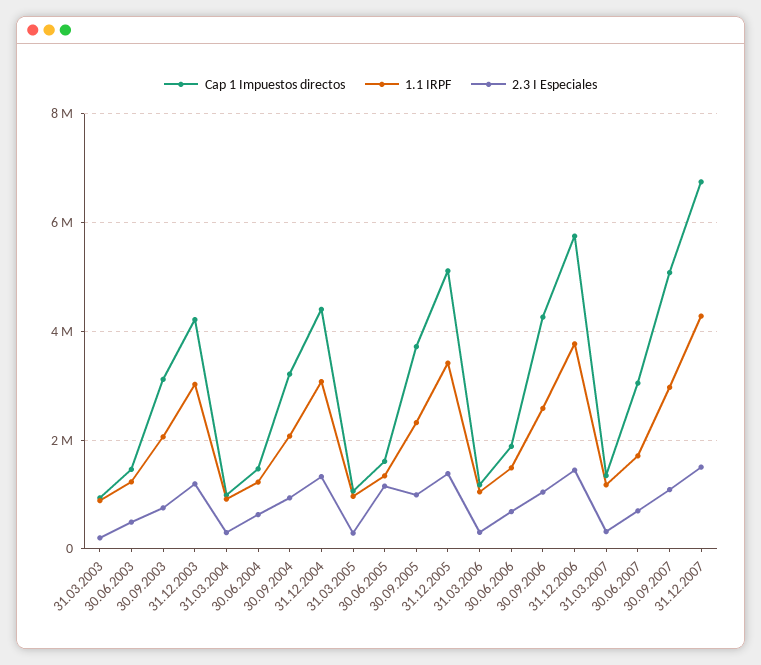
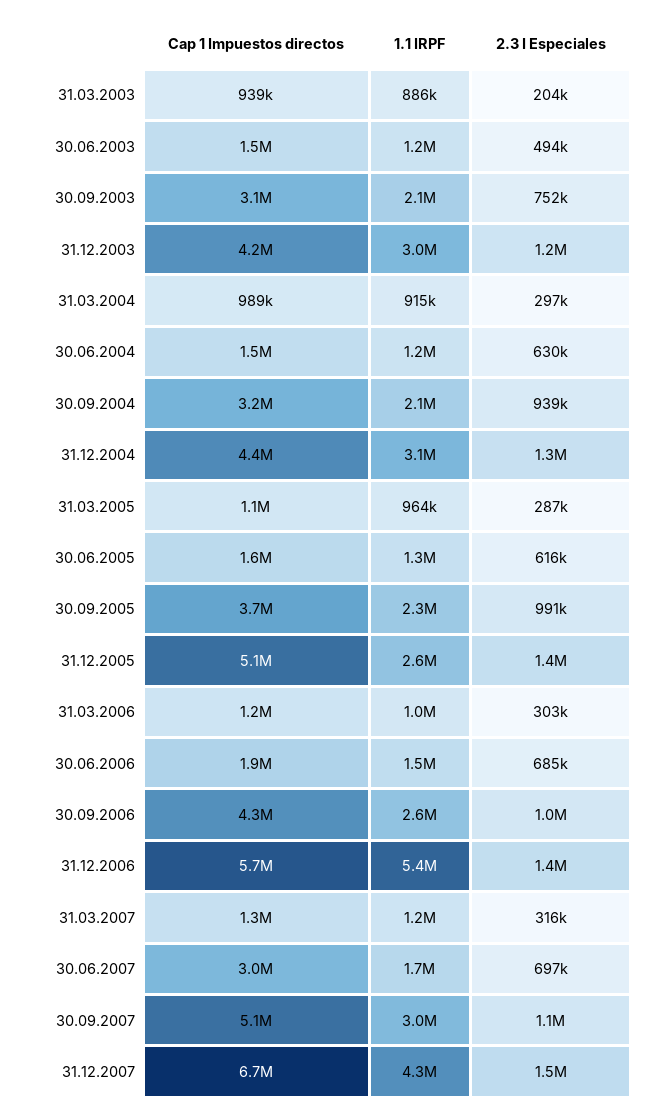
  {
    "Cap 1 Impuestos directos": {
      "31.03.2003": 939000,
      "30.06.2003": 1500000,
      "30.09.2003": 3100000,
      "31.12.2003": 4200000,
      "31.03.2004": 989000,
      "30.06.2004": 1500000,
      "30.09.2004": 3200000,
      "31.12.2004": 4400000,
      "31.03.2005": 1100000,
      "30.06.2005": 1600000,
      "30.09.2005": 3700000,
      "31.12.2005": 5100000,
      "31.03.2006": 1200000,
      "30.06.2006": 1900000,
      "30.09.2006": 4300000,
      "31.12.2006": 5700000,
      "31.03.2007": 1300000,
      "30.06.2007": 3000000,
      "30.09.2007": 5100000,
      "31.12.2007": 6700000
    },
    "1.1 IRPF": {
      "31.03.2003": 886000,
      "30.06.2003": 1200000,
      "30.09.2003": 2100000,
      "31.12.2003": 3000000,
      "31.03.2004": 915000,
      "30.06.2004": 1200000,
      "30.09.2004": 2100000,
      "31.12.2004": 3100000,
      "31.03.2005": 964000,
      "30.06.2005": 1300000,
      "30.09.2005": 2300000,
-     "31.12.2005": 3400000,
+     "31.12.2005": 2600000,
      "31.03.2006": 1000000,
      "30.06.2006": 1500000,
      "30.09.2006": 2600000,
-     "31.12.2006": 3800000,
+     "31.12.2006": 5400000,
      "31.03.2007": 1200000,
      "30.06.2007": 1700000,
      "30.09.2007": 3000000,
      "31.12.2007": 4300000
    },
    "2.3 I Especiales": {
      "31.03.2003": 204000,
      "30.06.2003": 494000,
      "30.09.2003": 752000,
      "31.12.2003": 1200000,
      "31.03.2004": 297000,
      "30.06.2004": 630000,
      "30.09.2004": 939000,
      "31.12.2004": 1300000,
      "31.03.2005": 287000,
-     "30.06.2005": 1200000,
+     "30.06.2005": 616000,
      "30.09.2005": 991000,
      "31.12.2005": 1400000,
      "31.03.2006": 303000,
      "30.06.2006": 685000,
      "30.09.2006": 1000000,
      "31.12.2006": 1400000,
      "31.03.2007": 316000,
      "30.06.2007": 697000,
      "30.09.2007": 1100000,
      "31.12.2007": 1500000
    }
  }

